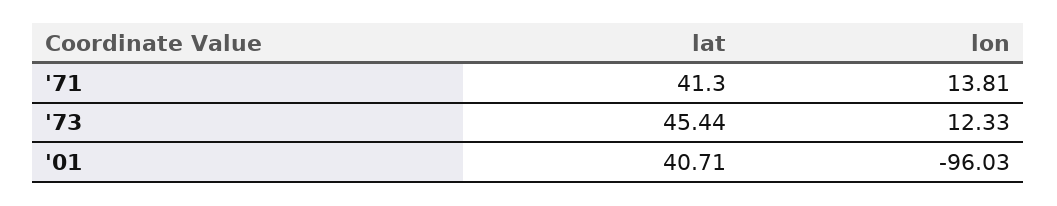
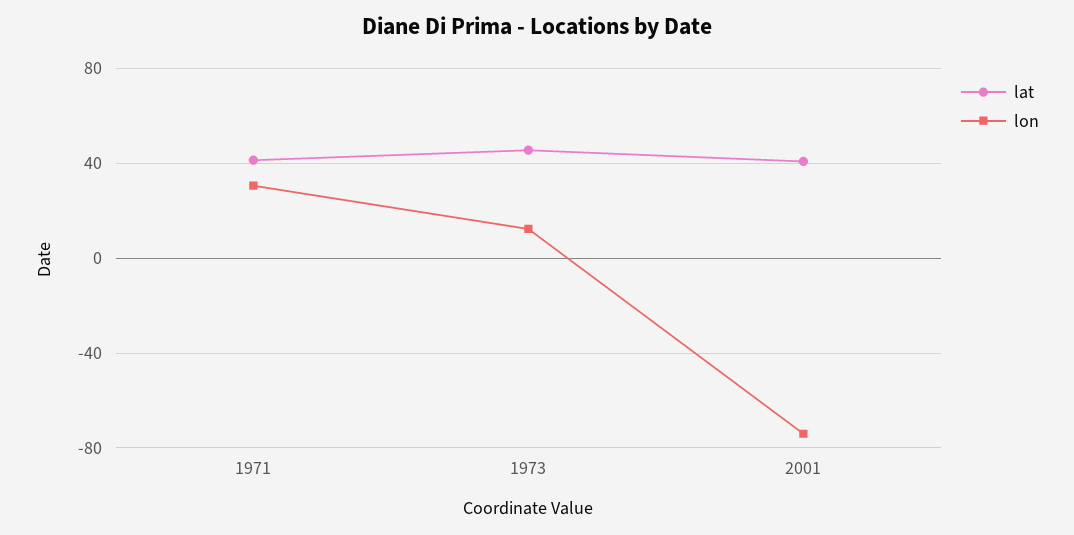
  {
    "lat": {
      "'71": 41.3,
      "'73": 45.44,
      "'01": 40.71
    },
    "lon": {
-     "'71": 13.81,
+     "'71": 30,
      "'73": 12.33,
-     "'01": -96.03
+     "'01": -75
    }
  }

